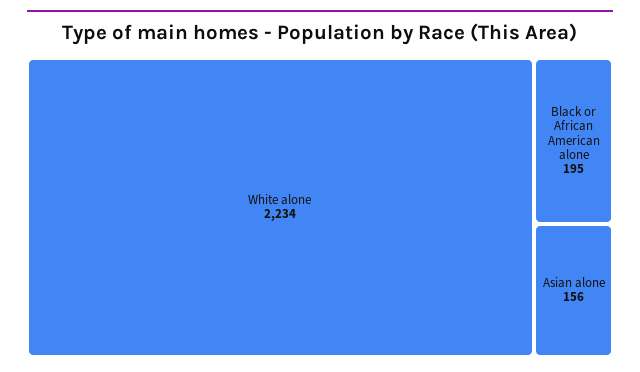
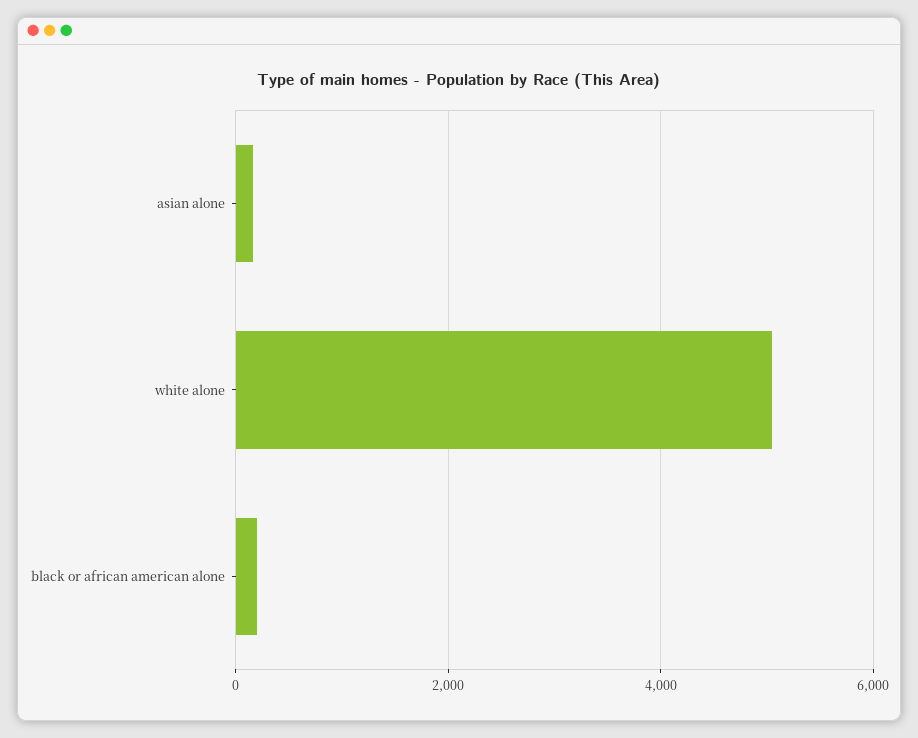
  {
-   "White alone": 2234,
+   "White alone": 5000,
    "Black or African American alone": 195,
    "Asian alone": 156
  }

